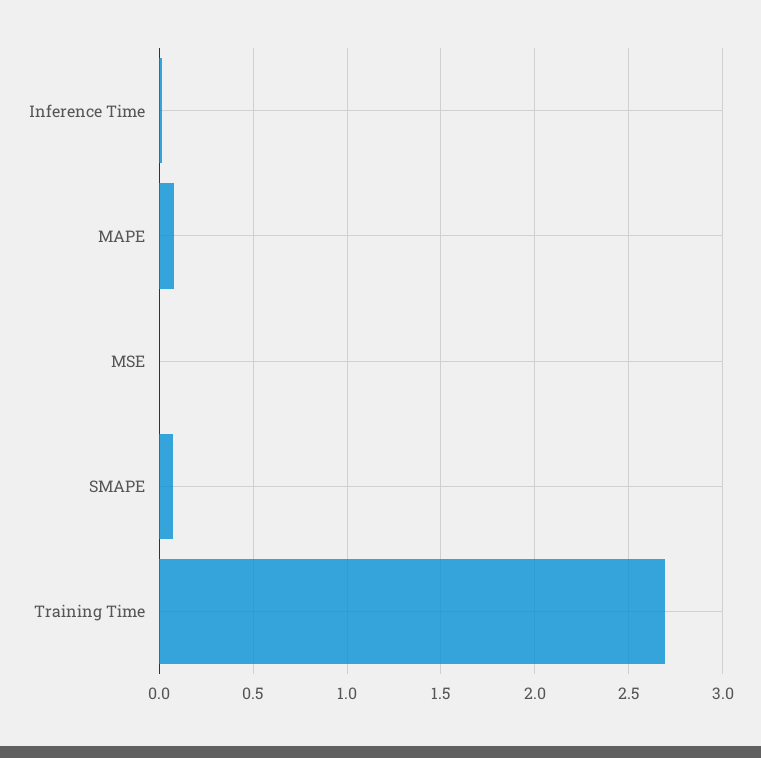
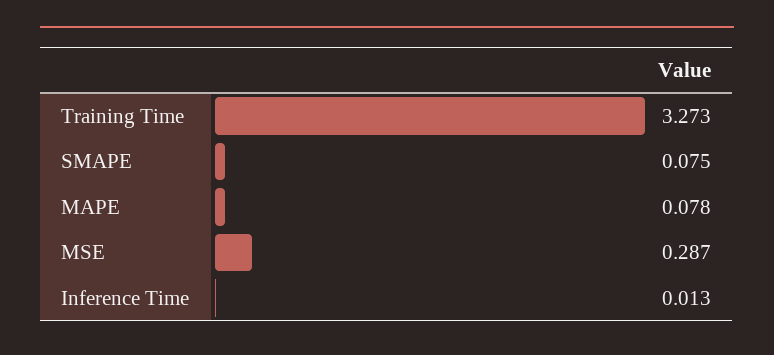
  {
    "Inference Time": 0.013,
    "MAPE": 0.078,
-   "MSE": 0,
+   "MSE": 0.287,
    "SMAPE": 0.075,
-   "Training Time": 2.7
+   "Training Time": 3.273
  }

